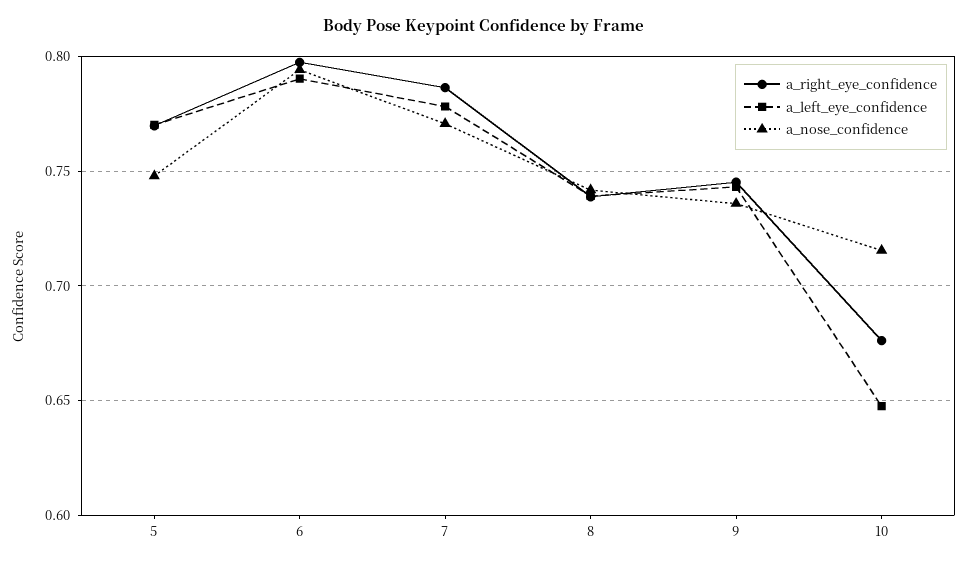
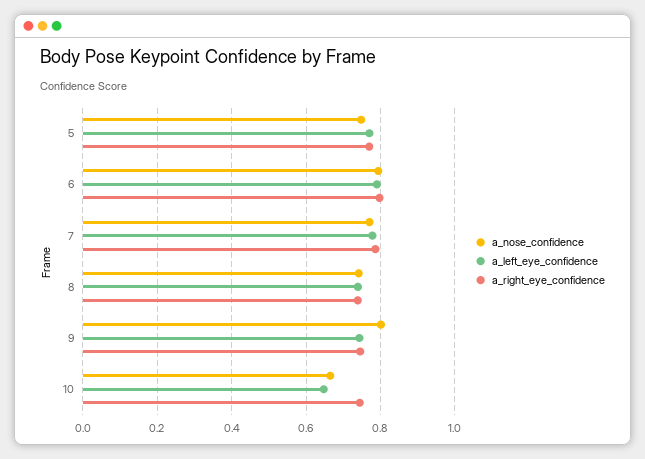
  {
    "a_right_eye_confidence": {
      "5": 0.77,
      "6": 0.795,
      "7": 0.785,
      "8": 0.74,
      "9": 0.745,
-     "10": 0.675
+     "10": 0.74
    },
    "a_left_eye_confidence": {
      "5": 0.77,
      "6": 0.79,
      "7": 0.78,
      "8": 0.74,
      "9": 0.745,
      "10": 0.65
    },
    "a_nose_confidence": {
      "5": 0.75,
      "6": 0.795,
      "7": 0.77,
      "8": 0.74,
-     "9": 0.735,
+     "9": 0.8,
-     "10": 0.715
+     "10": 0.66
    }
  }

